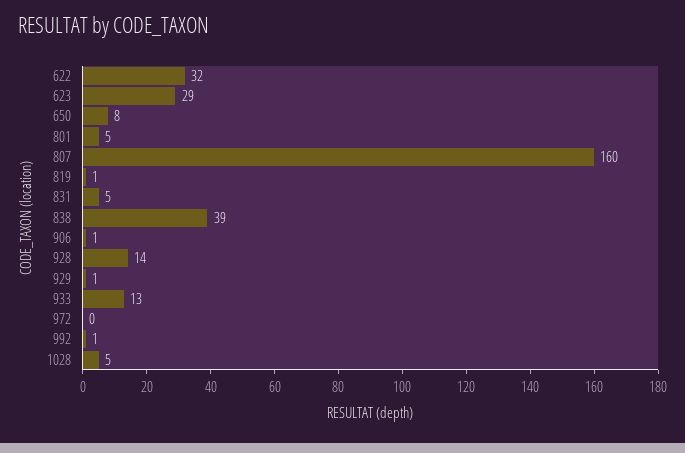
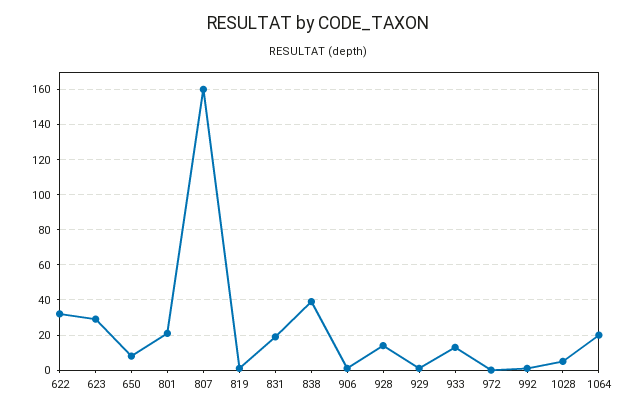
  {
    "622": 32,
    "623": 29,
    "650": 8,
-   "801": 5,
+   "801": 20,
    "807": 160,
    "819": 1,
-   "831": 5,
+   "831": 20,
    "838": 39,
    "906": 1,
    "928": 14,
    "929": 1,
    "933": 13,
    "972": 0,
    "992": 1,
-   "1028": 5
+   "1028": 5,
+   "1064": 20
  }

